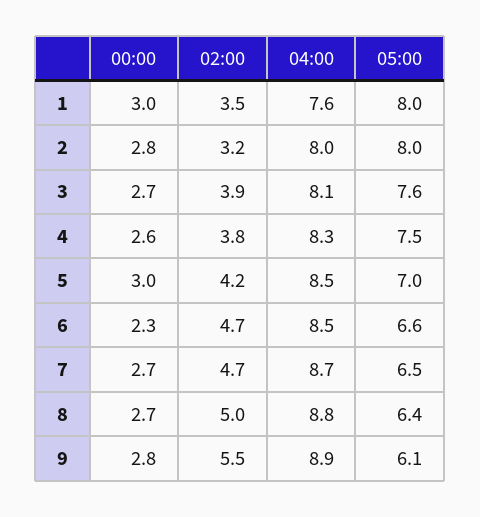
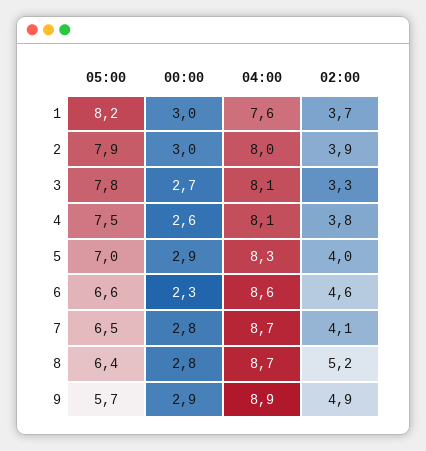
  {
    "00:00": {
      "1": 3,
-     "2": 2.8,
+     "2": 3,
      "3": 2.7,
      "4": 2.6,
-     "5": 3,
+     "5": 2.9,
      "6": 2.3,
-     "7": 2.7,
+     "7": 2.8,
-     "8": 2.7,
+     "8": 2.8,
-     "9": 2.8
+     "9": 2.9
    },
    "02:00": {
-     "1": 3.5,
+     "1": 3.7,
-     "2": 3.2,
+     "2": 3.9,
-     "3": 3.9,
+     "3": 3.3,
      "4": 3.8,
-     "5": 4.2,
+     "5": 4,
-     "6": 4.7,
+     "6": 4.6,
-     "7": 4.7,
+     "7": 4.1,
-     "8": 5,
+     "8": 5.2,
-     "9": 5.5
+     "9": 4.9
    },
    "04:00": {
      "1": 7.6,
      "2": 8,
      "3": 8.1,
-     "4": 8.3,
+     "4": 8.1,
-     "5": 8.5,
+     "5": 8.3,
-     "6": 8.5,
+     "6": 8.6,
      "7": 8.7,
-     "8": 8.8,
+     "8": 8.7,
      "9": 8.9
    },
    "05:00": {
-     "1": 8,
+     "1": 8.2,
-     "2": 8,
+     "2": 7.9,
-     "3": 7.6,
+     "3": 7.8,
      "4": 7.5,
      "5": 7,
      "6": 6.6,
      "7": 6.5,
      "8": 6.4,
-     "9": 6.1
+     "9": 5.7
    }
  }

